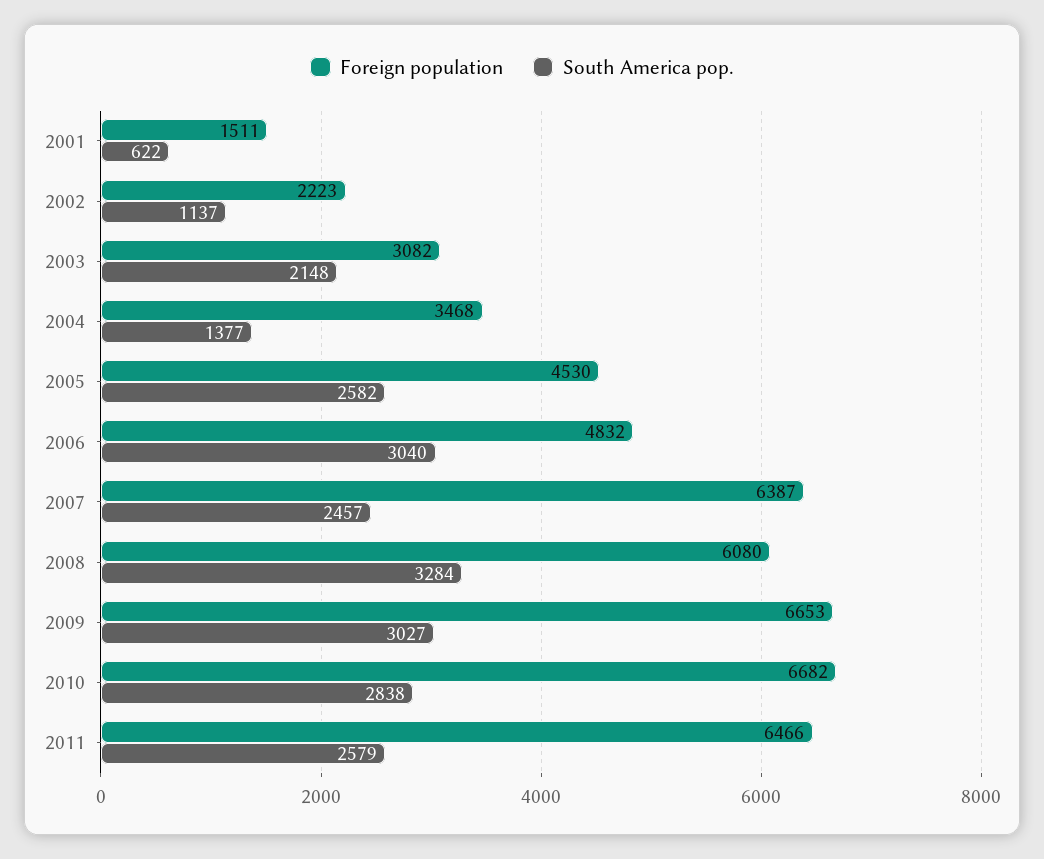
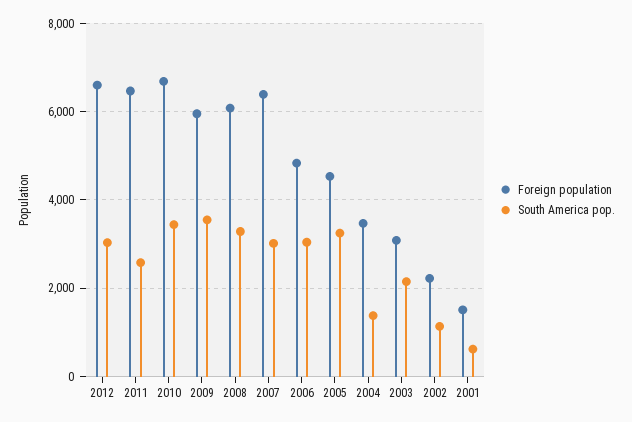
  {
    "Foreign population": {
      "2001": 1511,
      "2002": 2223,
      "2003": 3082,
      "2004": 3468,
      "2005": 4530,
      "2006": 4832,
      "2007": 6387,
      "2008": 6080,
-     "2009": 6653,
+     "2009": 6000,
      "2010": 6682,
-     "2011": 6466
+     "2011": 6466,
+     "2012": 6600
    },
    "South America pop.": {
      "2001": 622,
      "2002": 1137,
      "2003": 2148,
      "2004": 1377,
-     "2005": 2582,
+     "2005": 3200,
      "2006": 3040,
-     "2007": 2457,
+     "2007": 3000,
      "2008": 3284,
-     "2009": 3027,
+     "2009": 3600,
-     "2010": 2838,
+     "2010": 3400,
-     "2011": 2579
+     "2011": 2579,
+     "2012": 3000
    }
  }

